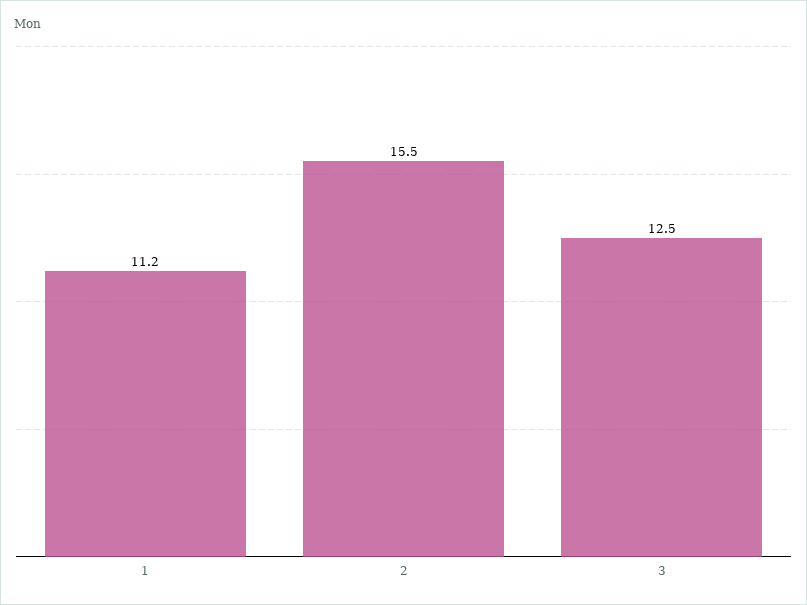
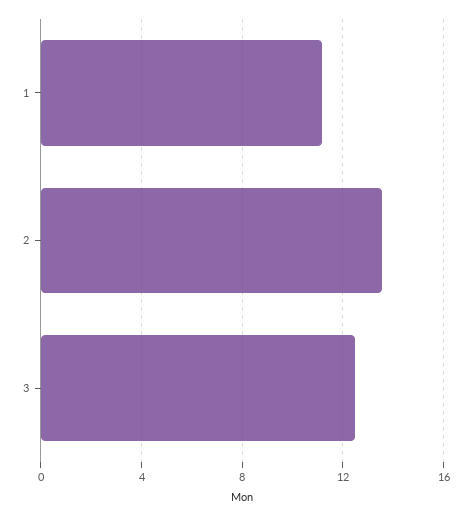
  {
    "1": 11.2,
-   "2": 15.5,
+   "2": 13.5,
    "3": 12.5
  }

